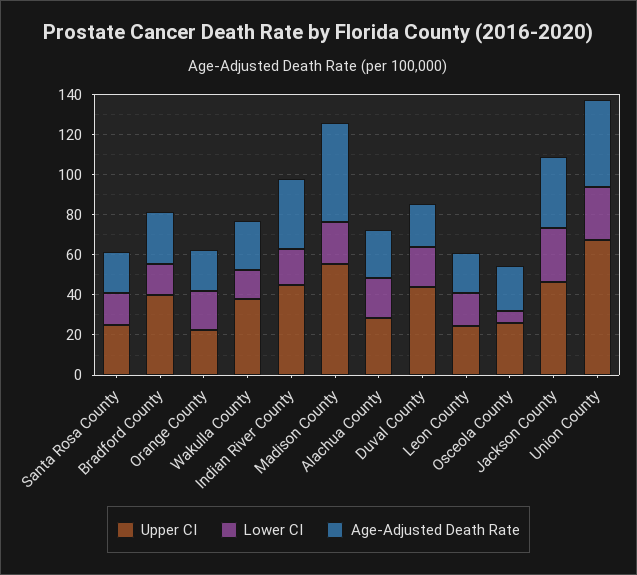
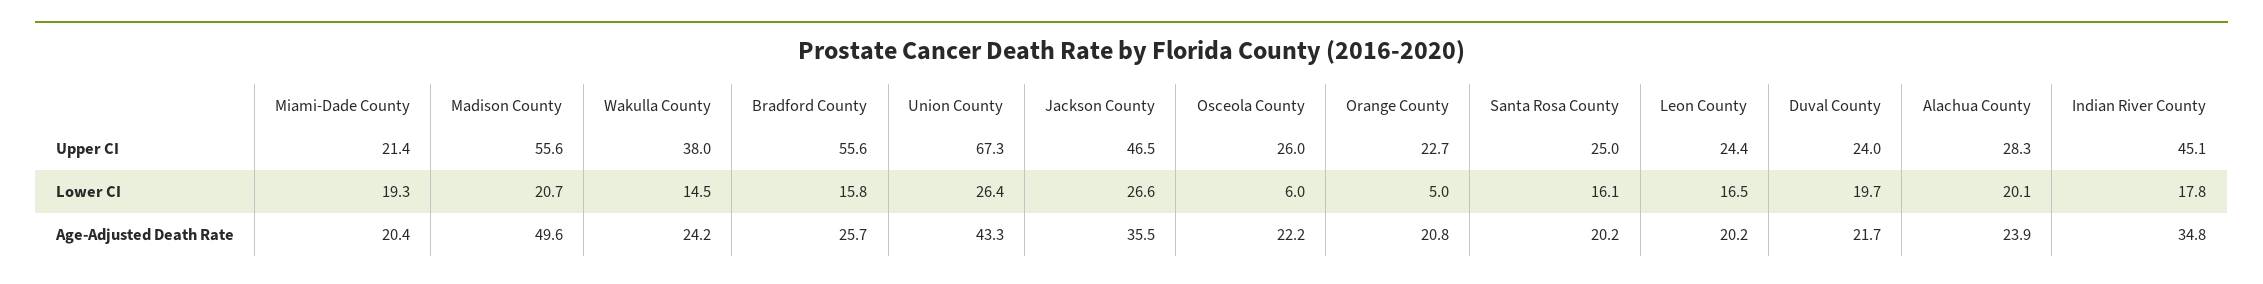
  {
    "Upper CI": {
      "Santa Rosa County": 25,
-     "Bradford County": 40,
+     "Bradford County": 55.6,
      "Orange County": 22.7,
      "Wakulla County": 38,
      "Indian River County": 45.1,
      "Madison County": 55.6,
      "Alachua County": 28.3,
-     "Duval County": 45,
+     "Duval County": 24,
      "Leon County": 24.4,
      "Osceola County": 26,
      "Jackson County": 46.5,
-     "Union County": 67.3
+     "Union County": 67.3,
+     "Miami-Dade County": 21.4
    },
    "Lower CI": {
      "Santa Rosa County": 16.1,
      "Bradford County": 15.8,
-     "Orange County": 20,
+     "Orange County": 5,
      "Wakulla County": 14.5,
      "Indian River County": 17.8,
      "Madison County": 20.7,
      "Alachua County": 20.1,
      "Duval County": 19.7,
      "Leon County": 16.5,
      "Osceola County": 6,
      "Jackson County": 26.6,
-     "Union County": 26.4
+     "Union County": 26.4,
+     "Miami-Dade County": 19.3
    },
    "Age-Adjusted Death Rate": {
      "Santa Rosa County": 20.2,
      "Bradford County": 25.7,
      "Orange County": 20.8,
      "Wakulla County": 24.2,
      "Indian River County": 34.8,
      "Madison County": 49.6,
      "Alachua County": 23.9,
      "Duval County": 21.7,
      "Leon County": 20.2,
      "Osceola County": 22.2,
      "Jackson County": 35.5,
-     "Union County": 43.3
+     "Union County": 43.3,
+     "Miami-Dade County": 20.4
    }
  }

